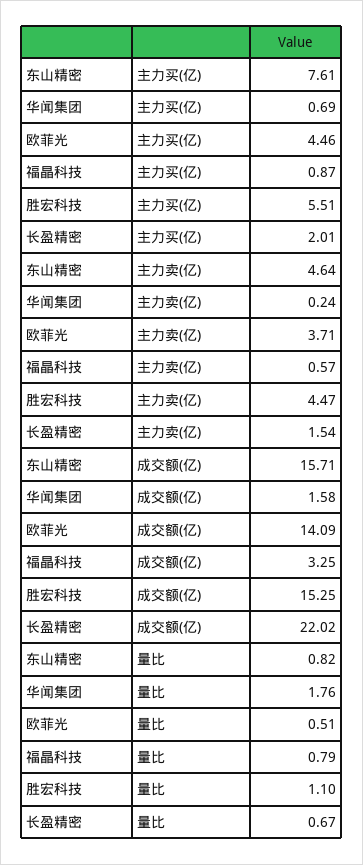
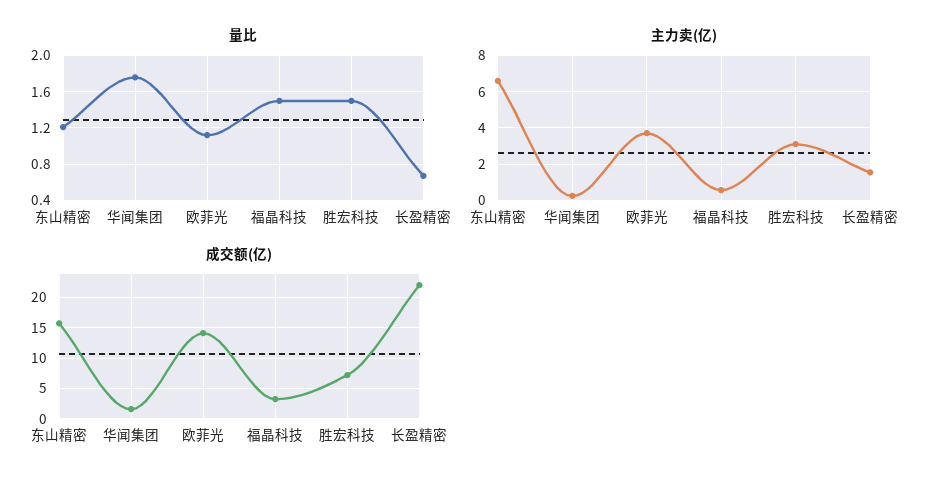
  {
-   "主力买(亿)": {
-     "东山精密": 7.61,
-     "华闻集团": 0.69,
-     "欧菲光": 4.46,
-     "福晶科技": 0.87,
-     "胜宏科技": 5.51,
-     "长盈精密": 2.01
-   },
    "主力卖(亿)": {
-     "东山精密": 4.64,
+     "东山精密": 6.5,
      "华闻集团": 0.24,
      "欧菲光": 3.71,
      "福晶科技": 0.57,
-     "胜宏科技": 4.47,
+     "胜宏科技": 3,
      "长盈精密": 1.54
    },
    "成交额(亿)": {
      "东山精密": 15.71,
      "华闻集团": 1.58,
      "欧菲光": 14.09,
      "福晶科技": 3.25,
-     "胜宏科技": 15.25,
+     "胜宏科技": 7,
      "长盈精密": 22.02
    },
    "量比": {
-     "东山精密": 0.82,
+     "东山精密": 1.2,
      "华闻集团": 1.76,
-     "欧菲光": 0.51,
+     "欧菲光": 1.1,
-     "福晶科技": 0.79,
+     "福晶科技": 1.5,
-     "胜宏科技": 1.1,
+     "胜宏科技": 1.5,
      "长盈精密": 0.67
    }
  }

